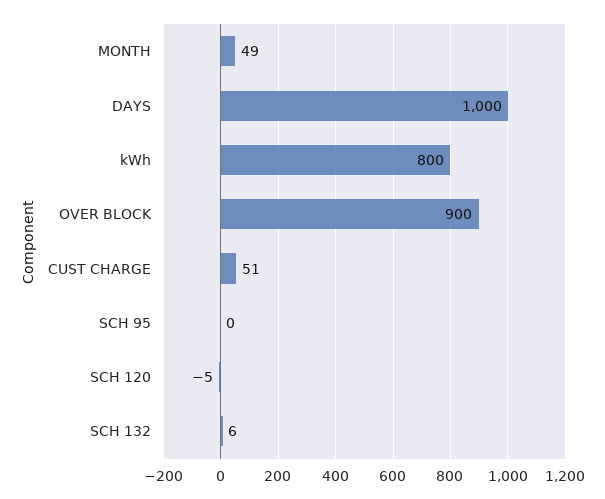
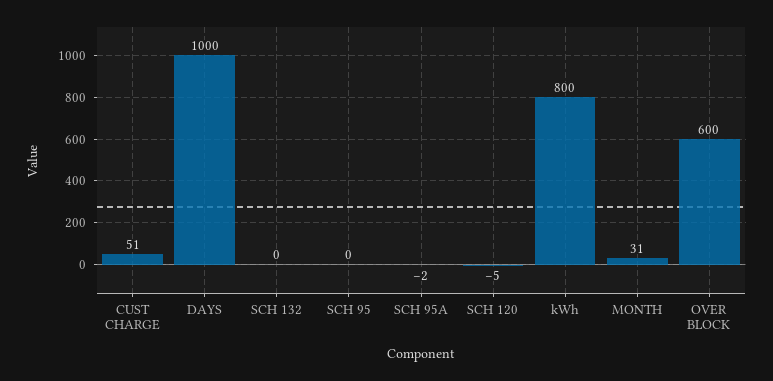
  {
-   "MONTH": 49,
+   "MONTH": 31,
    "DAYS": 1000,
    "kWh": 800,
-   "OVER BLOCK": 900,
+   "OVER BLOCK": 600,
    "CUST CHARGE": 51,
    "SCH 95": 0,
    "SCH 120": -5,
-   "SCH 132": 6
+   "SCH 132": 0,
+   "SCH 95A": -2
  }

